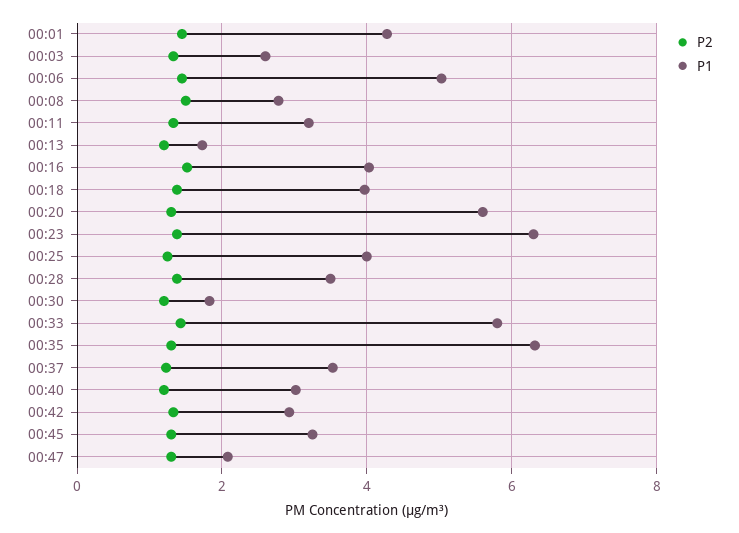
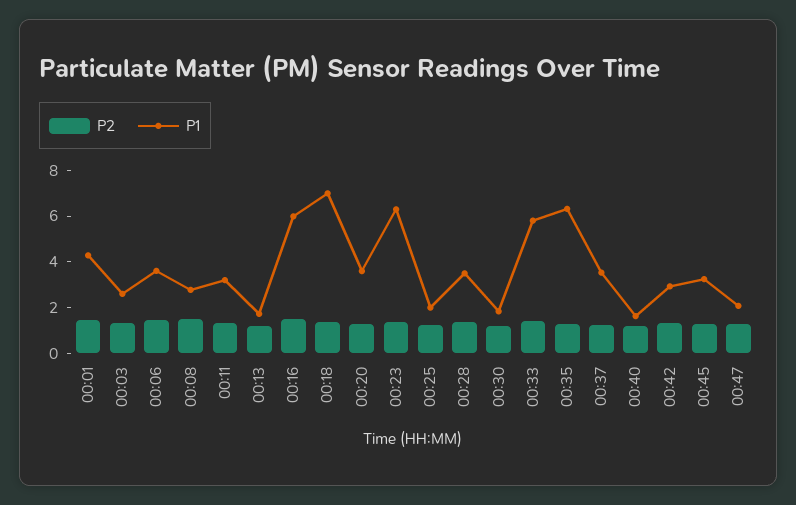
  {
    "P2": {
      "00:01": 1.4,
      "00:03": 1.4,
      "00:06": 1.4,
      "00:08": 1.6,
      "00:11": 1.4,
      "00:13": 1.2,
      "00:16": 1.6,
      "00:18": 1.4,
      "00:20": 1.4,
      "00:23": 1.4,
      "00:25": 1.2,
      "00:28": 1.4,
      "00:30": 1.2,
      "00:33": 1.4,
      "00:35": 1.4,
      "00:37": 1.2,
      "00:40": 1.2,
      "00:42": 1.4,
      "00:45": 1.4,
      "00:47": 1.4
    },
    "P1": {
      "00:01": 4.2,
      "00:03": 2.6,
-     "00:06": 5,
+     "00:06": 3.5,
      "00:08": 2.8,
      "00:11": 3.2,
      "00:13": 1.8,
-     "00:16": 4,
+     "00:16": 6,
-     "00:18": 4,
+     "00:18": 7,
-     "00:20": 5.6,
+     "00:20": 3.5,
      "00:23": 6.4,
-     "00:25": 4,
+     "00:25": 2,
      "00:28": 3.6,
      "00:30": 1.8,
      "00:33": 5.8,
      "00:35": 6.4,
      "00:37": 3.6,
-     "00:40": 3,
+     "00:40": 1.5,
      "00:42": 3,
      "00:45": 3.2,
      "00:47": 2
    }
  }

